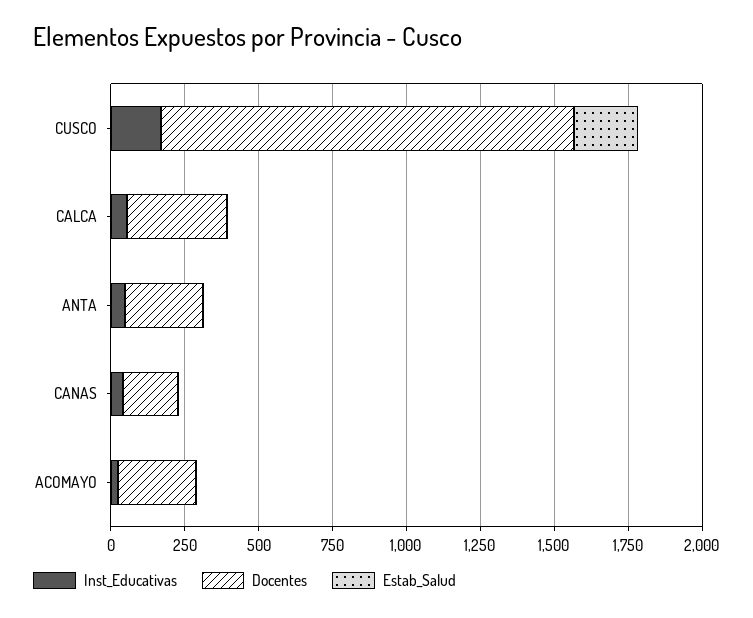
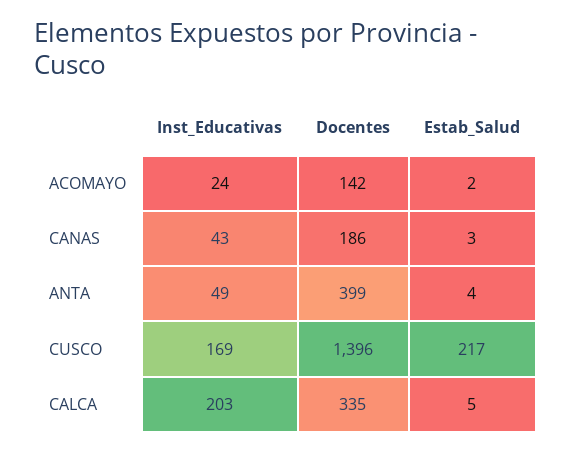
  {
    "Inst_Educativas": {
      "CUSCO": 169,
-     "CALCA": 50,
+     "CALCA": 203,
      "ANTA": 49,
      "CANAS": 43,
      "ACOMAYO": 24
    },
    "Docentes": {
      "CUSCO": 1396,
      "CALCA": 335,
-     "ANTA": 250,
+     "ANTA": 399,
      "CANAS": 186,
-     "ACOMAYO": 250
+     "ACOMAYO": 142
    },
    "Estab_Salud": {
      "CUSCO": 217,
      "CALCA": 5,
      "ANTA": 4,
      "CANAS": 3,
      "ACOMAYO": 2
    }
  }

